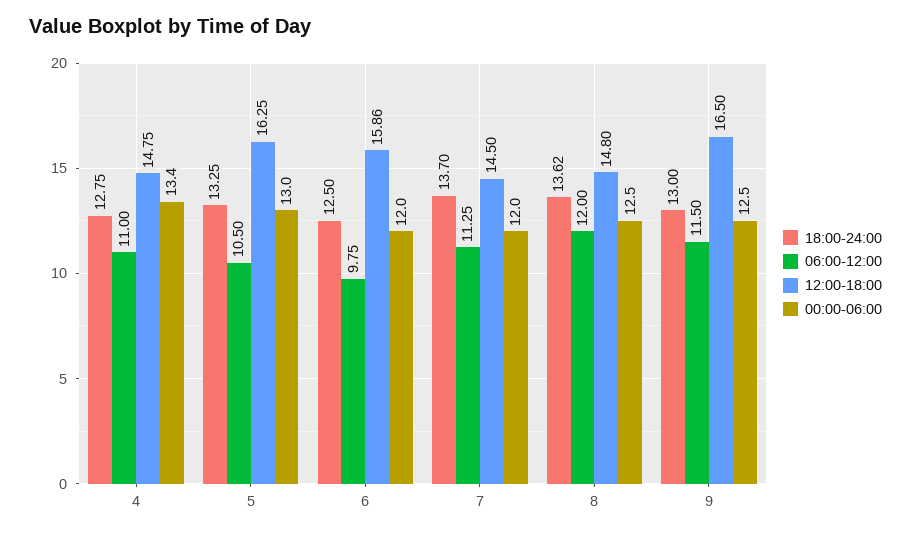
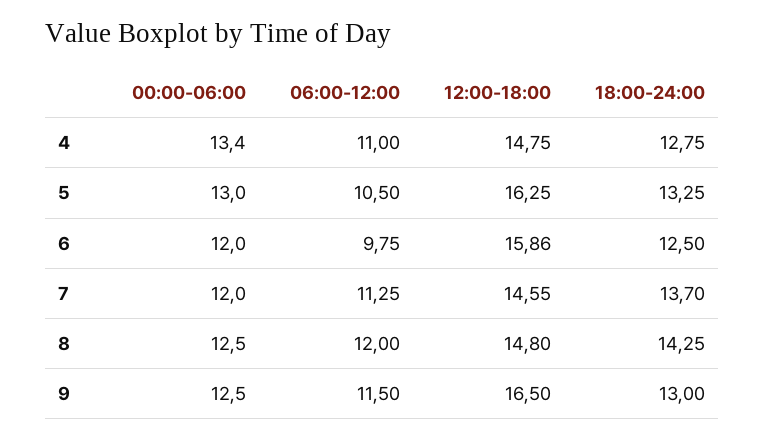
  {
    "18:00-24:00": {
      "4": 12.75,
      "5": 13.25,
      "6": 12.5,
      "7": 13.7,
-     "8": 13.62,
+     "8": 14.25,
      "9": 13
    },
    "06:00-12:00": {
      "4": 11,
      "5": 10.5,
      "6": 9.75,
      "7": 11.25,
      "8": 12,
      "9": 11.5
    },
    "12:00-18:00": {
      "4": 14.75,
      "5": 16.25,
      "6": 15.86,
-     "7": 14.5,
+     "7": 14.55,
      "8": 14.8,
      "9": 16.5
    },
    "00:00-06:00": {
      "4": 13.4,
      "5": 13,
      "6": 12,
      "7": 12,
      "8": 12.5,
      "9": 12.5
    }
  }

